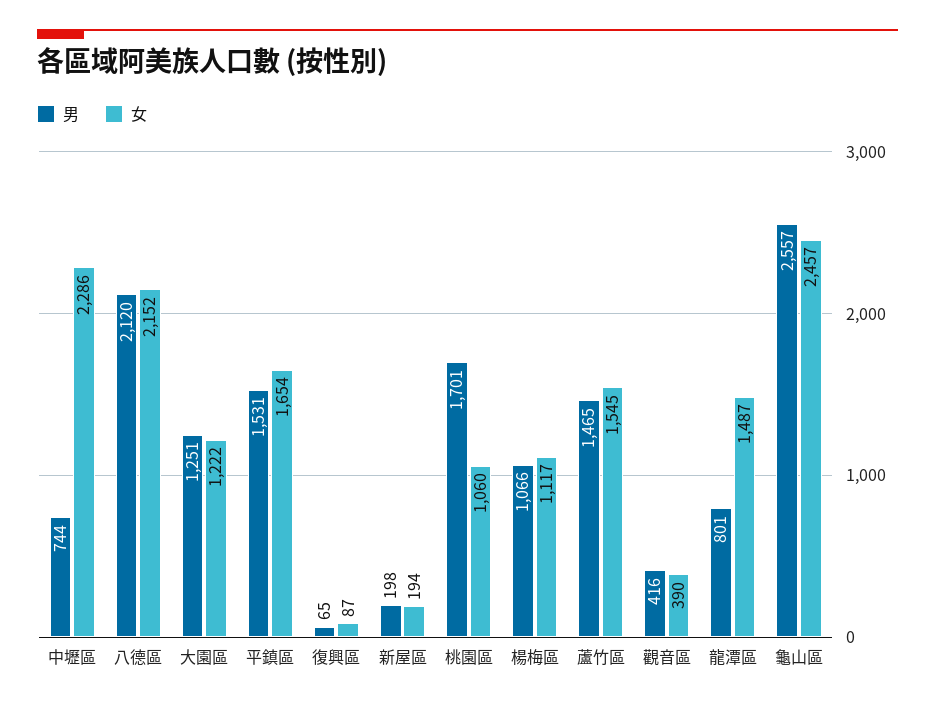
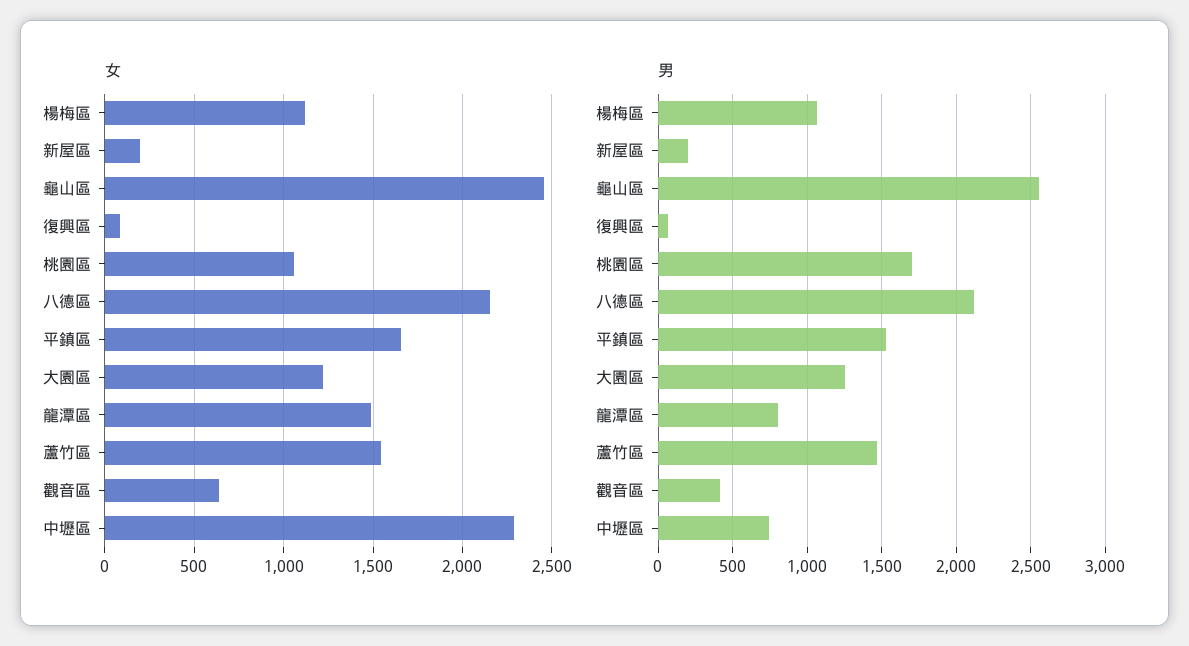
  {
    "男": {
      "中壢區": 744,
      "八德區": 2120,
      "大園區": 1251,
      "平鎮區": 1531,
      "復興區": 65,
      "新屋區": 198,
      "桃園區": 1701,
      "楊梅區": 1066,
      "蘆竹區": 1465,
      "觀音區": 416,
      "龍潭區": 801,
      "龜山區": 2557
    },
    "女": {
      "中壢區": 2286,
      "八德區": 2152,
      "大園區": 1222,
      "平鎮區": 1654,
      "復興區": 87,
      "新屋區": 194,
      "桃園區": 1060,
      "楊梅區": 1117,
      "蘆竹區": 1545,
-     "觀音區": 390,
+     "觀音區": 650,
      "龍潭區": 1487,
      "龜山區": 2457
    }
  }

